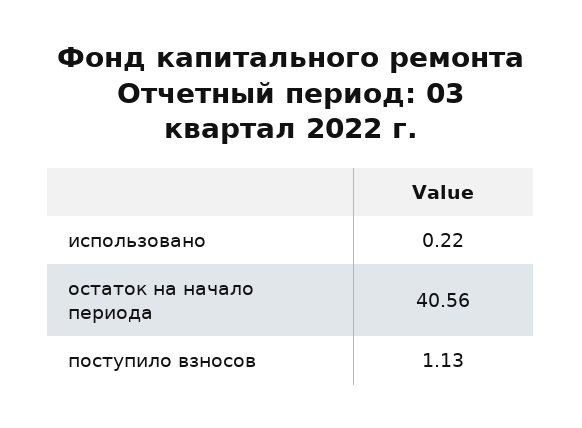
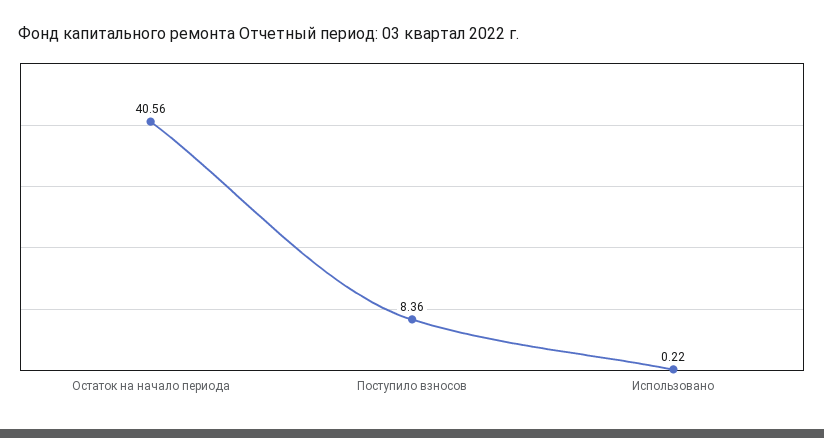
  {
    "использовано": 0.22,
    "остаток на начало периода": 40.56,
-   "поступило взносов": 1.13
+   "поступило взносов": 8.36
  }

